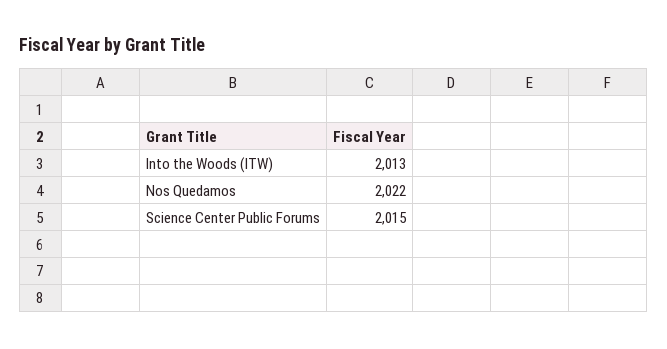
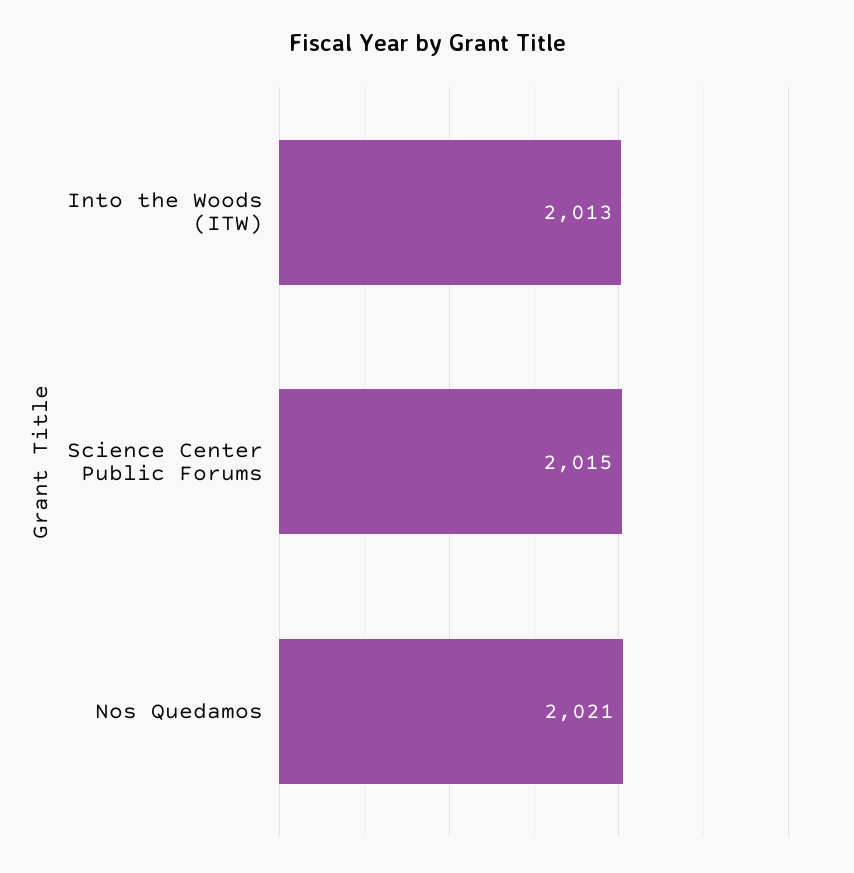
  {
    "Into the Woods (ITW)": 2013,
-   "Nos Quedamos": 2022,
+   "Nos Quedamos": 2021,
    "Science Center Public Forums": 2015
  }

